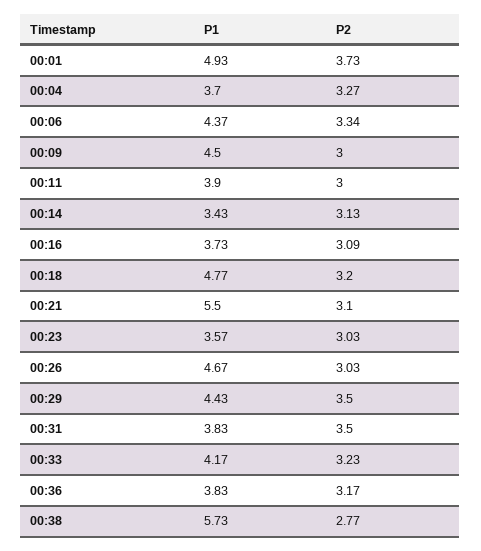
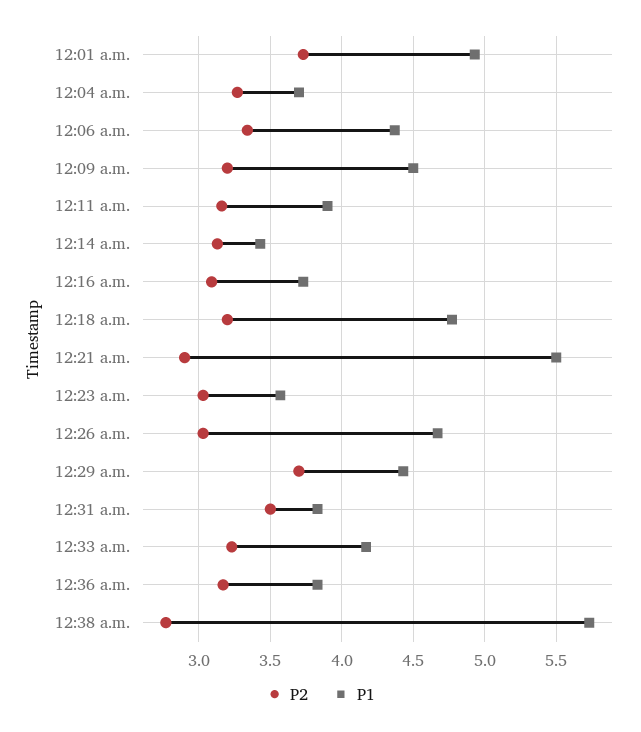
  {
    "P1": {
      "00:01": 4.93,
      "00:04": 3.7,
      "00:06": 4.37,
      "00:09": 4.5,
      "00:11": 3.9,
      "00:14": 3.43,
      "00:16": 3.73,
      "00:18": 4.77,
      "00:21": 5.5,
      "00:23": 3.57,
      "00:26": 4.67,
      "00:29": 4.43,
      "00:31": 3.83,
      "00:33": 4.17,
      "00:36": 3.83,
      "00:38": 5.73
    },
    "P2": {
      "00:01": 3.73,
      "00:04": 3.27,
      "00:06": 3.34,
-     "00:09": 3,
+     "00:09": 3.2,
-     "00:11": 3,
+     "00:11": 3.15,
      "00:14": 3.13,
      "00:16": 3.09,
      "00:18": 3.2,
-     "00:21": 3.1,
+     "00:21": 2.9,
      "00:23": 3.03,
      "00:26": 3.03,
-     "00:29": 3.5,
+     "00:29": 3.7,
      "00:31": 3.5,
      "00:33": 3.23,
      "00:36": 3.17,
      "00:38": 2.77
    }
  }

